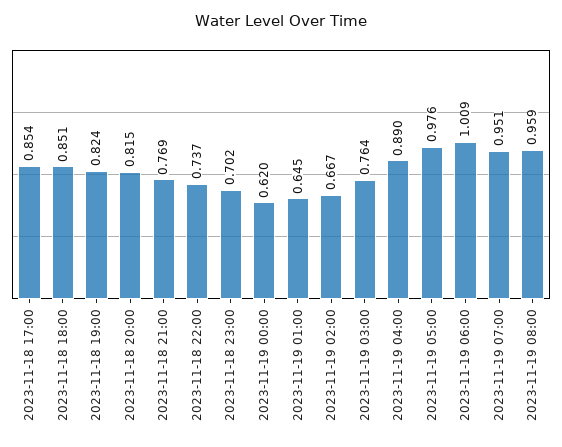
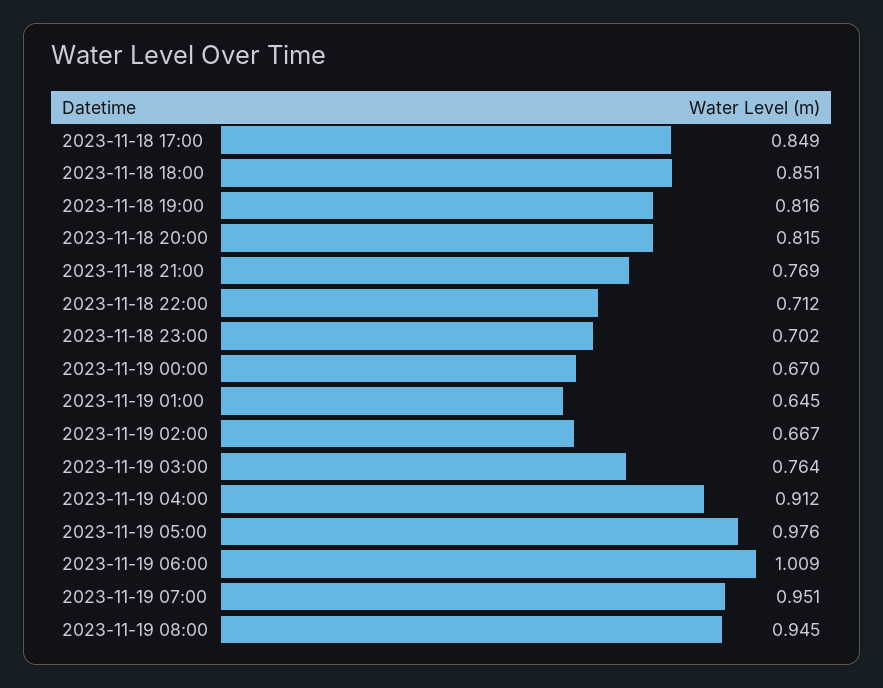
  {
-   "2023-11-18 17:00": 0.854,
+   "2023-11-18 17:00": 0.849,
    "2023-11-18 18:00": 0.851,
-   "2023-11-18 19:00": 0.824,
+   "2023-11-18 19:00": 0.816,
    "2023-11-18 20:00": 0.815,
    "2023-11-18 21:00": 0.769,
-   "2023-11-18 22:00": 0.737,
+   "2023-11-18 22:00": 0.712,
    "2023-11-18 23:00": 0.702,
-   "2023-11-19 00:00": 0.62,
+   "2023-11-19 00:00": 0.67,
    "2023-11-19 01:00": 0.645,
    "2023-11-19 02:00": 0.667,
    "2023-11-19 03:00": 0.764,
-   "2023-11-19 04:00": 0.89,
+   "2023-11-19 04:00": 0.912,
    "2023-11-19 05:00": 0.976,
    "2023-11-19 06:00": 1.009,
    "2023-11-19 07:00": 0.951,
-   "2023-11-19 08:00": 0.959
+   "2023-11-19 08:00": 0.945
  }

